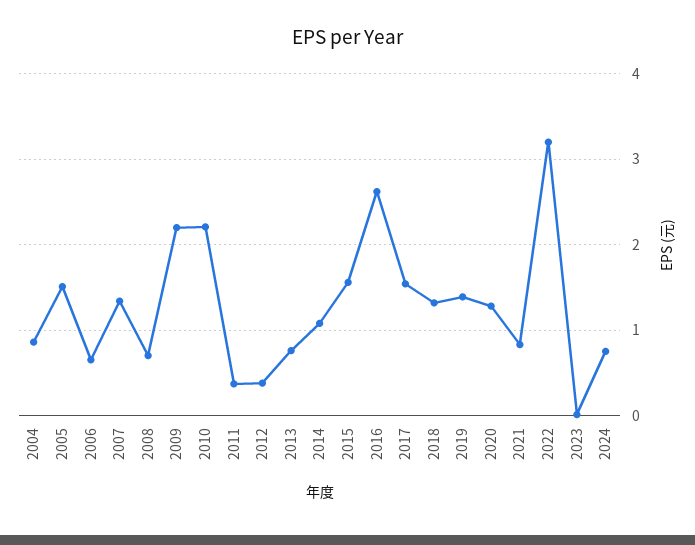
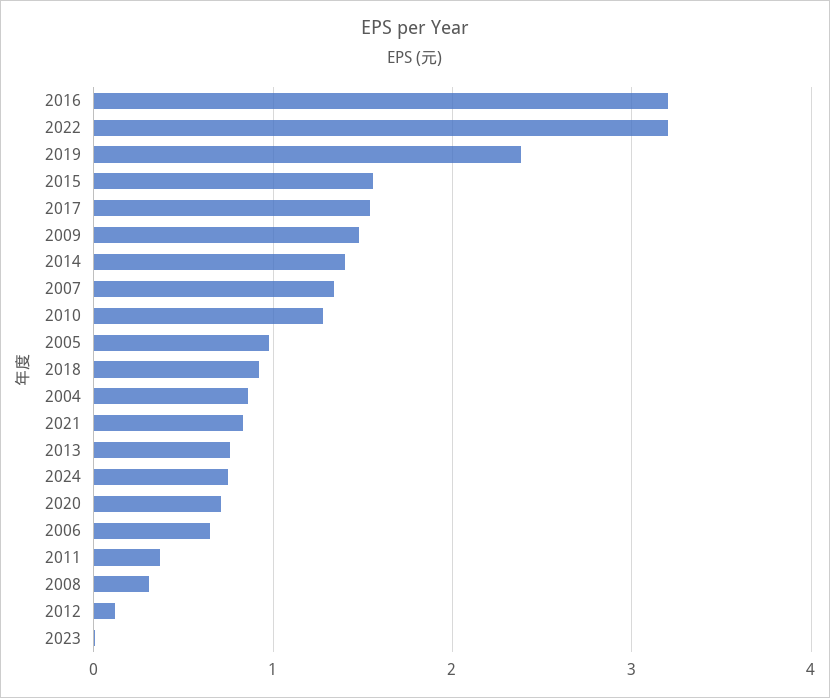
  {
    "2004": 0.9,
-   "2005": 1.5,
+   "2005": 1,
    "2006": 0.7,
    "2007": 1.3,
-   "2008": 0.7,
+   "2008": 0.3,
-   "2009": 2.2,
+   "2009": 1.5,
-   "2010": 2.2,
+   "2010": 1.3,
    "2011": 0.4,
-   "2012": 0.4,
+   "2012": 0.1,
    "2013": 0.8,
-   "2014": 1.1,
+   "2014": 1.4,
    "2015": 1.6,
-   "2016": 2.6,
+   "2016": 3.2,
    "2017": 1.5,
-   "2018": 1.3,
+   "2018": 0.9,
-   "2019": 1.4,
+   "2019": 2.4,
-   "2020": 1.3,
+   "2020": 0.7,
    "2021": 0.8,
    "2022": 3.2,
    "2023": 0,
    "2024": 0.8
  }

